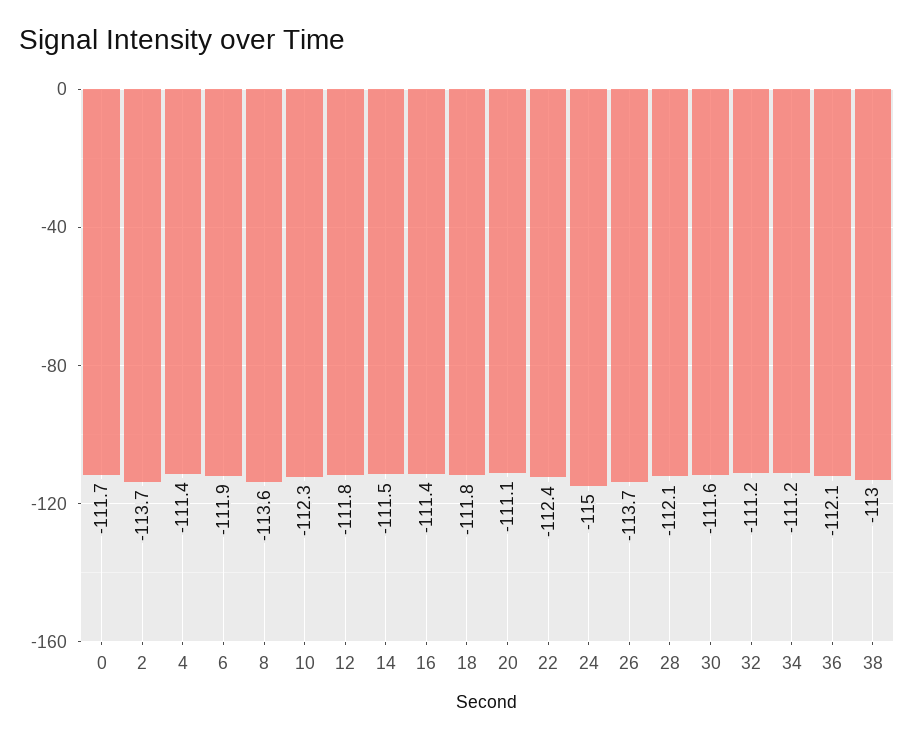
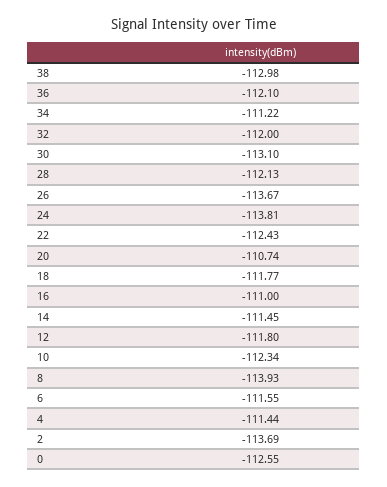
  {
-   "0": -111.7,
+   "0": -112.55,
    "2": -113.69,
    "4": -111.44,
-   "6": -111.9,
+   "6": -111.55,
-   "8": -113.6,
+   "8": -113.93,
    "10": -112.34,
    "12": -111.8,
    "14": -111.45,
-   "16": -111.4,
+   "16": -111,
    "18": -111.77,
-   "20": -111.1,
+   "20": -110.74,
    "22": -112.43,
-   "24": -115,
+   "24": -113.81,
    "26": -113.67,
    "28": -112.13,
-   "30": -111.6,
+   "30": -113.1,
-   "32": -111.2,
+   "32": -112,
    "34": -111.22,
    "36": -112.1,
    "38": -112.98
  }

